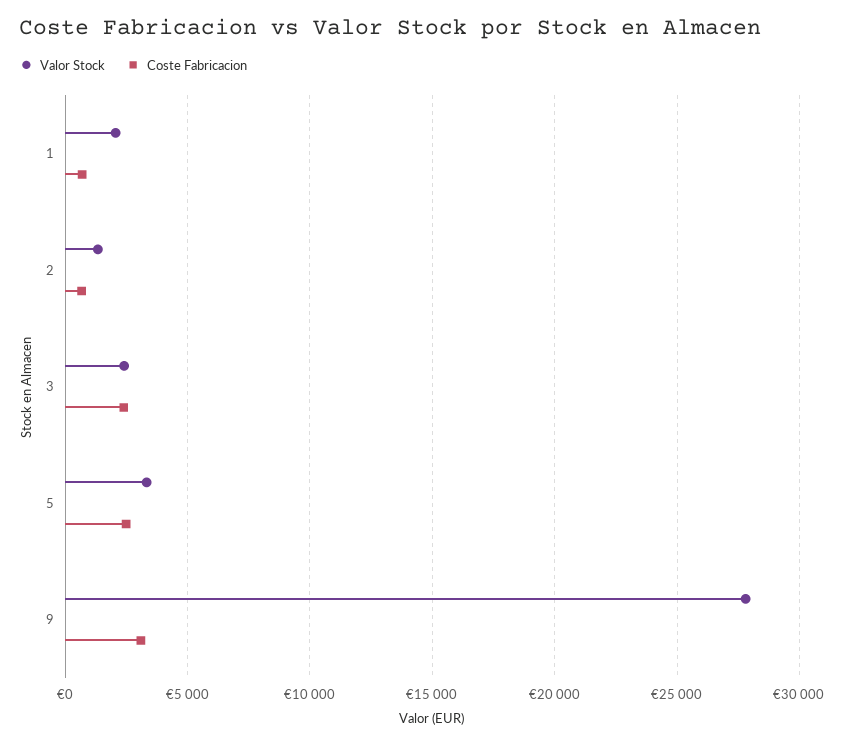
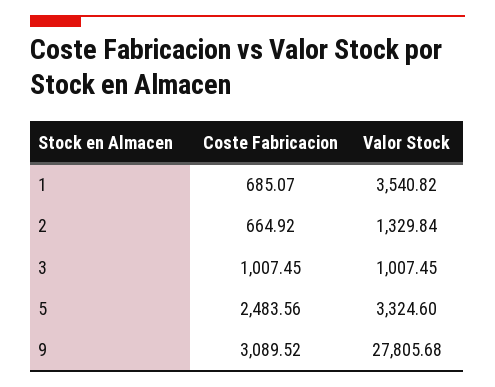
  {
    "Valor Stock": {
-     "1": 2000,
+     "1": 3540.82,
      "2": 1329.84,
-     "3": 2500,
+     "3": 1007.45,
      "5": 3324.6,
      "9": 27805.68
    },
    "Coste Fabricacion": {
      "1": 685.07,
      "2": 664.92,
-     "3": 2500,
+     "3": 1007.45,
      "5": 2483.56,
      "9": 3089.52
    }
  }

